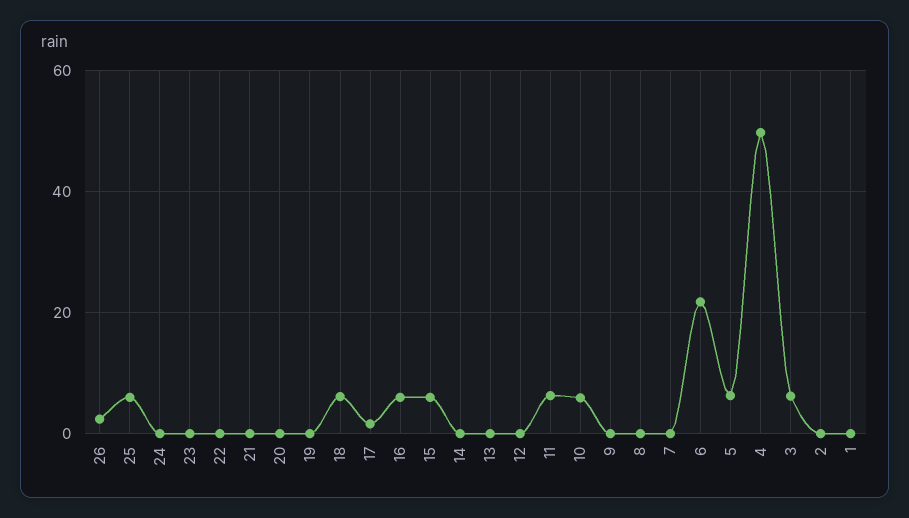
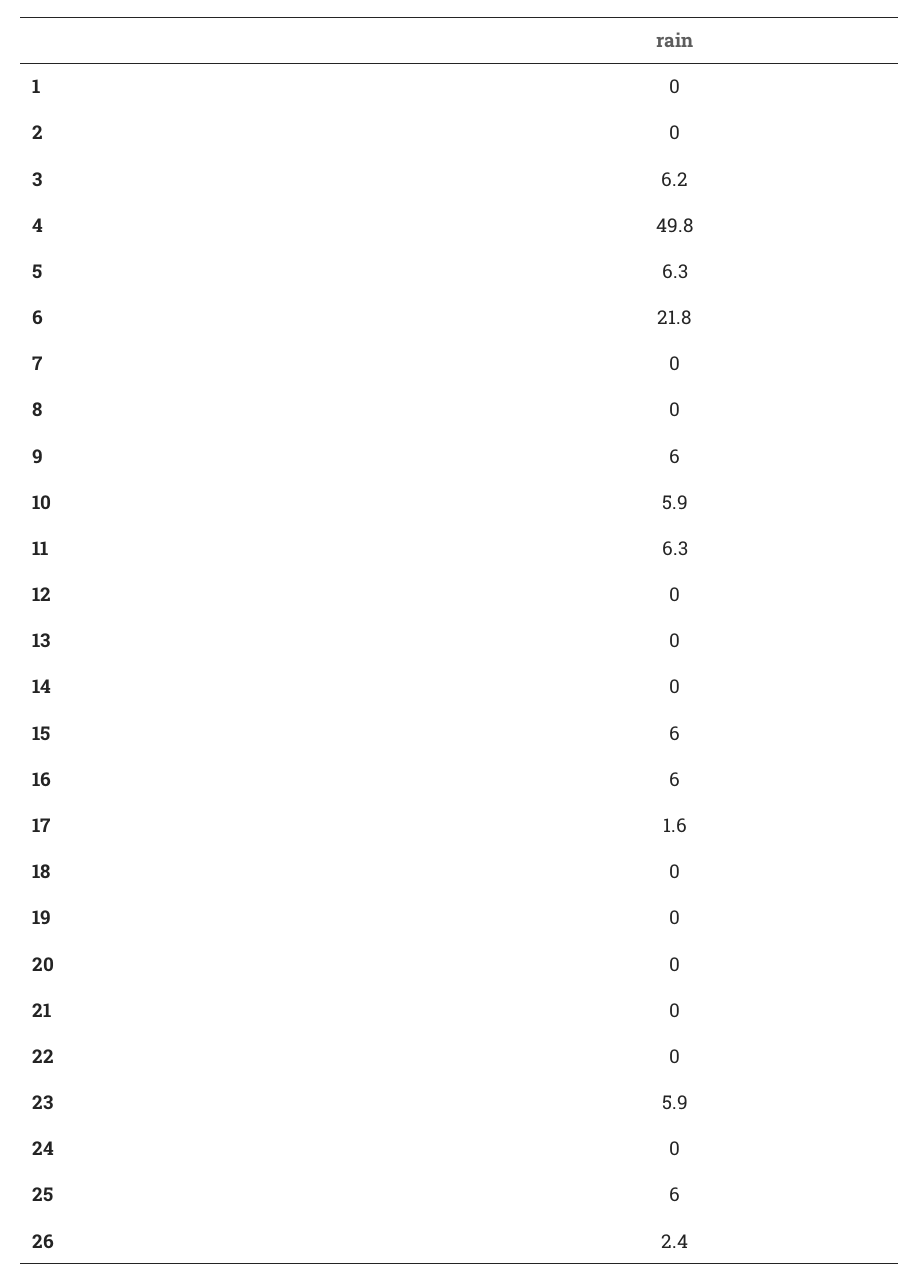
  {
    "26": 2.4,
    "25": 6,
    "24": 0,
-   "23": 0,
+   "23": 5.9,
    "22": 0,
    "21": 0,
    "20": 0,
    "19": 0,
-   "18": 6,
+   "18": 0,
    "17": 1.6,
    "16": 6,
    "15": 6,
    "14": 0,
    "13": 0,
    "12": 0,
    "11": 6.3,
    "10": 5.9,
-   "9": 0,
+   "9": 6,
    "8": 0,
    "7": 0,
    "6": 21.8,
    "5": 6.3,
    "4": 49.8,
    "3": 6.2,
    "2": 0,
    "1": 0
  }

